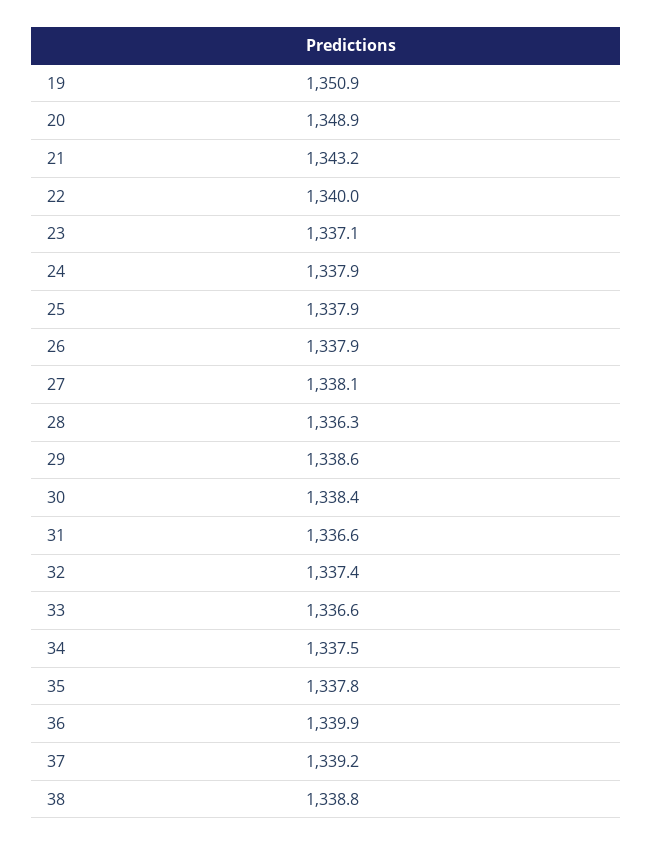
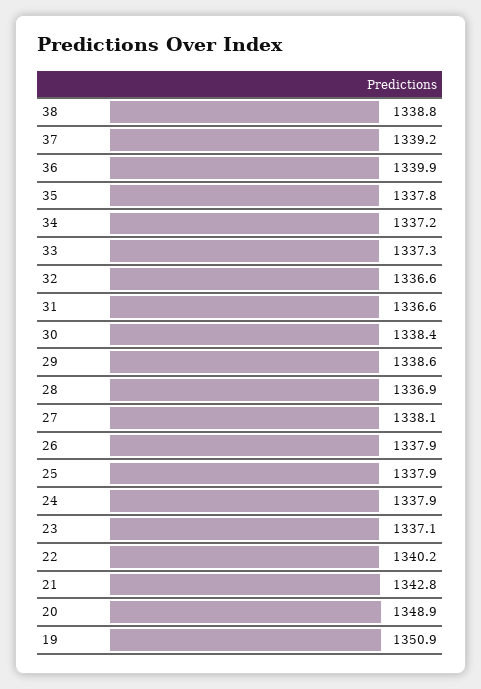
  {
    "19": 1350.9,
    "20": 1348.9,
-   "21": 1343.2,
+   "21": 1342.8,
-   "22": 1340,
+   "22": 1340.2,
    "23": 1337.1,
    "24": 1337.9,
    "25": 1337.9,
    "26": 1337.9,
    "27": 1338.1,
-   "28": 1336.3,
+   "28": 1336.9,
    "29": 1338.6,
    "30": 1338.4,
    "31": 1336.6,
-   "32": 1337.4,
+   "32": 1336.6,
-   "33": 1336.6,
+   "33": 1337.3,
-   "34": 1337.5,
+   "34": 1337.2,
    "35": 1337.8,
    "36": 1339.9,
    "37": 1339.2,
    "38": 1338.8
  }

